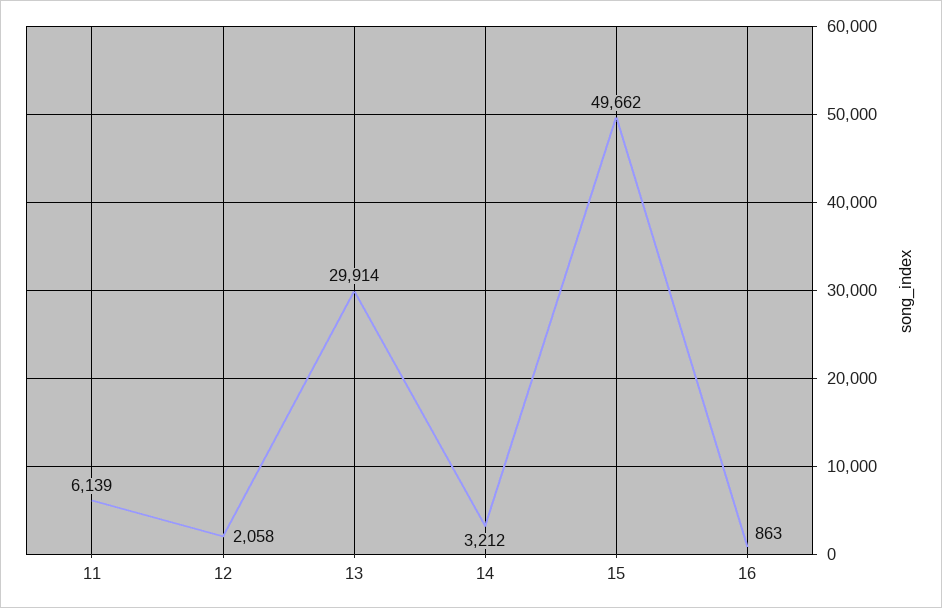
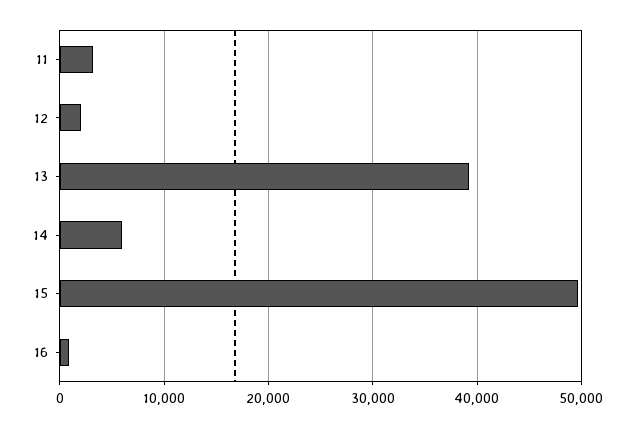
  {
-   "11": 6139,
+   "11": 3000,
    "12": 2058,
-   "13": 29914,
+   "13": 39000,
-   "14": 3212,
+   "14": 6000,
    "15": 49662,
    "16": 863
  }

